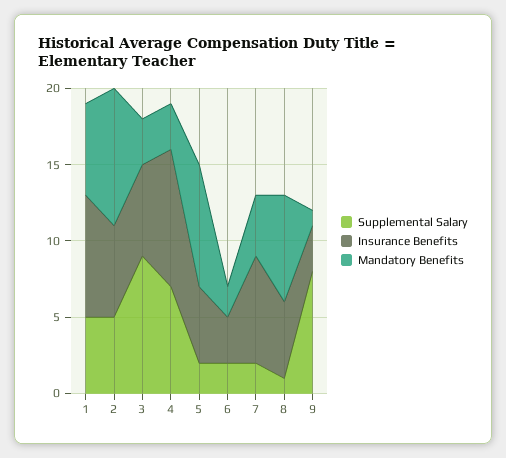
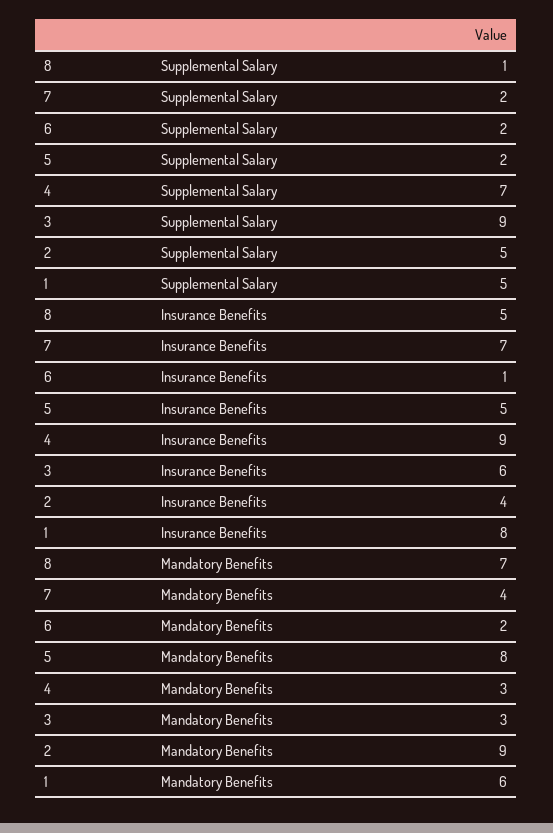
  {
    "Supplemental Salary": {
      "1": 5,
      "2": 5,
      "3": 9,
      "4": 7,
      "5": 2,
      "6": 2,
      "7": 2,
-     "8": 1,
+     "8": 1
-     "9": 8
    },
    "Insurance Benefits": {
      "1": 8,
-     "2": 6,
+     "2": 4,
      "3": 6,
      "4": 9,
      "5": 5,
-     "6": 3,
+     "6": 1,
      "7": 7,
-     "8": 5,
+     "8": 5
-     "9": 3
    },
    "Mandatory Benefits": {
      "1": 6,
      "2": 9,
      "3": 3,
      "4": 3,
      "5": 8,
      "6": 2,
      "7": 4,
-     "8": 7,
+     "8": 7
-     "9": 1
    }
  }

